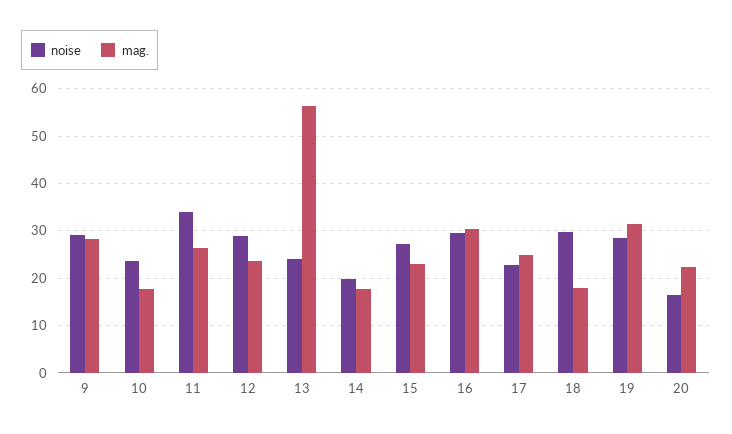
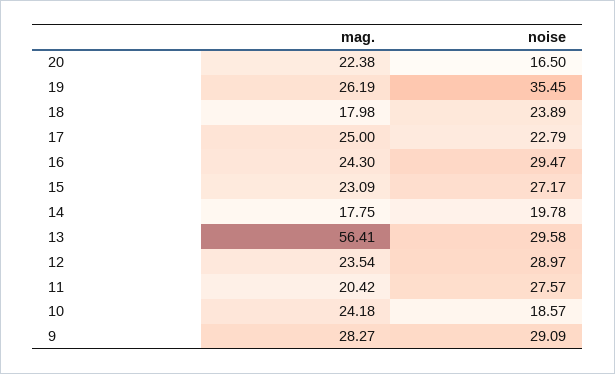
  {
    "noise": {
      "9": 29.09,
-     "10": 24,
+     "10": 18.57,
-     "11": 34,
+     "11": 27.57,
      "12": 28.97,
-     "13": 24,
+     "13": 29.58,
      "14": 19.78,
      "15": 27.17,
      "16": 29.47,
      "17": 22.79,
-     "18": 30,
+     "18": 23.89,
-     "19": 28,
+     "19": 35.45,
      "20": 16.5
    },
    "mag.": {
      "9": 28.27,
-     "10": 18,
+     "10": 24.18,
-     "11": 26,
+     "11": 20.42,
      "12": 23.54,
      "13": 56.41,
      "14": 17.75,
      "15": 23.09,
-     "16": 30,
+     "16": 24.3,
      "17": 25,
      "18": 17.98,
-     "19": 32,
+     "19": 26.19,
      "20": 22.38
    }
  }

